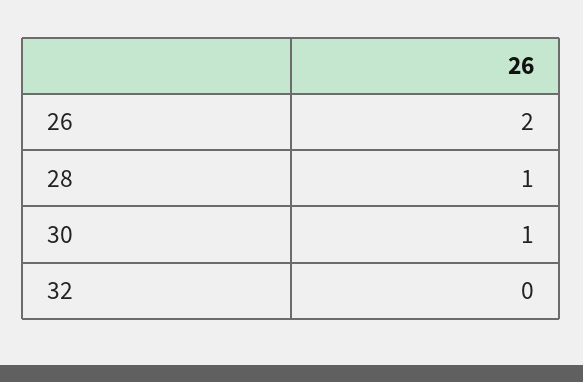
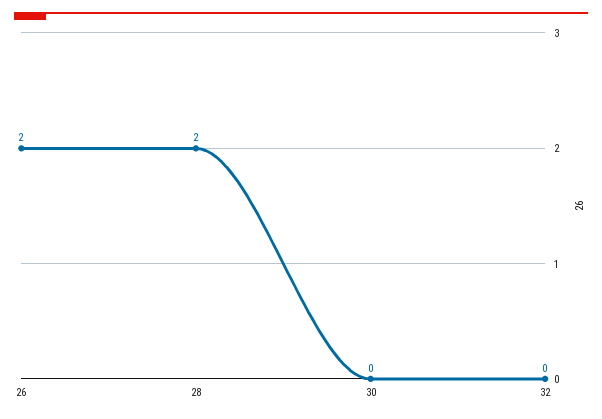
  {
    "26": 2,
-   "28": 1,
+   "28": 2,
-   "30": 1,
+   "30": 0,
    "32": 0
  }

